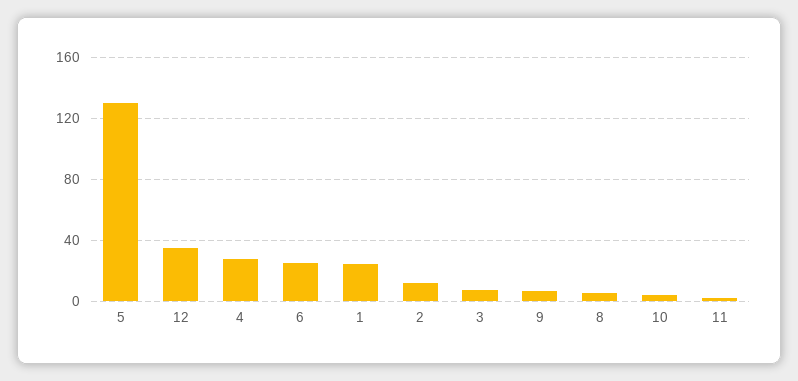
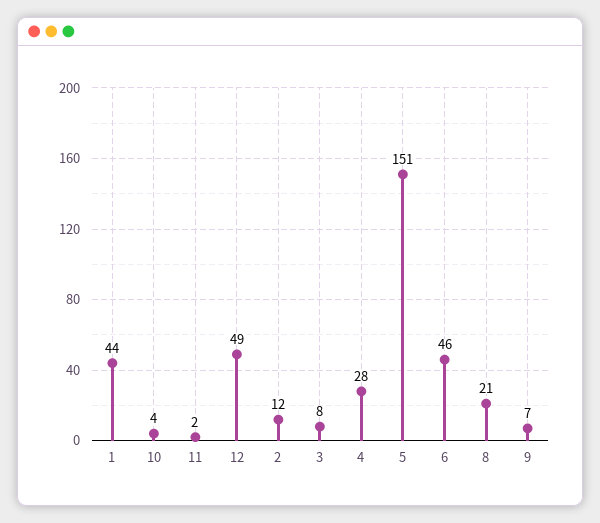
  {
-   "5": 130,
+   "5": 151,
-   "12": 35,
+   "12": 49,
    "4": 28,
-   "6": 25,
+   "6": 46,
-   "1": 25,
+   "1": 44,
    "2": 12,
    "3": 8,
    "9": 7,
-   "8": 5,
+   "8": 21,
    "10": 4,
    "11": 2
  }

